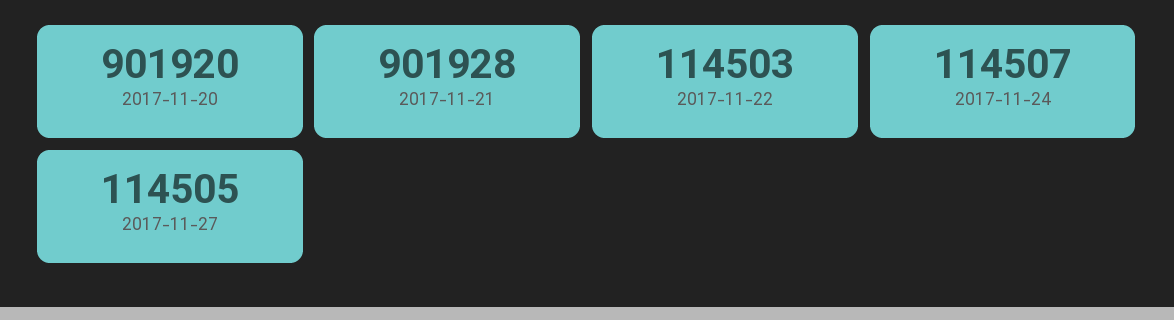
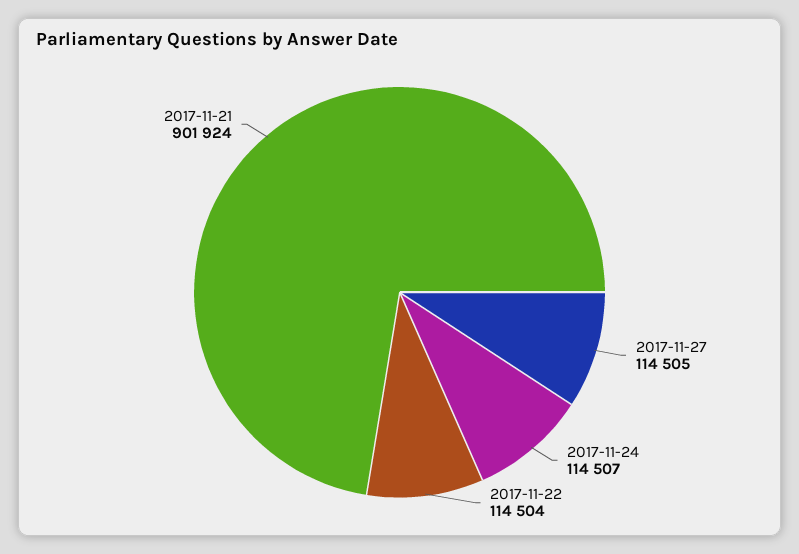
  {
-   "2017-11-20": 901920,
-   "2017-11-21": 901928,
+   "2017-11-21": 901924,
-   "2017-11-22": 114503,
+   "2017-11-22": 114504,
    "2017-11-24": 114507,
    "2017-11-27": 114505
  }

